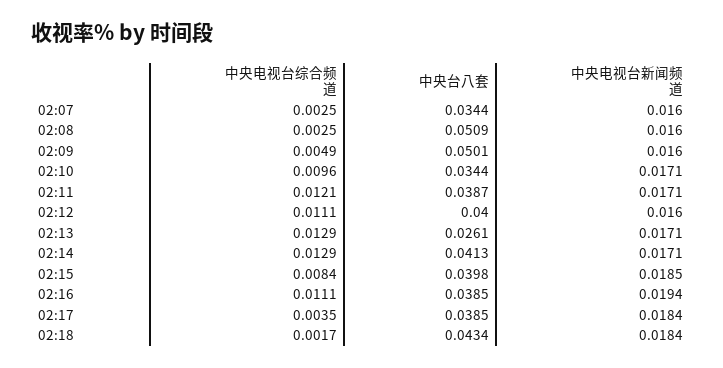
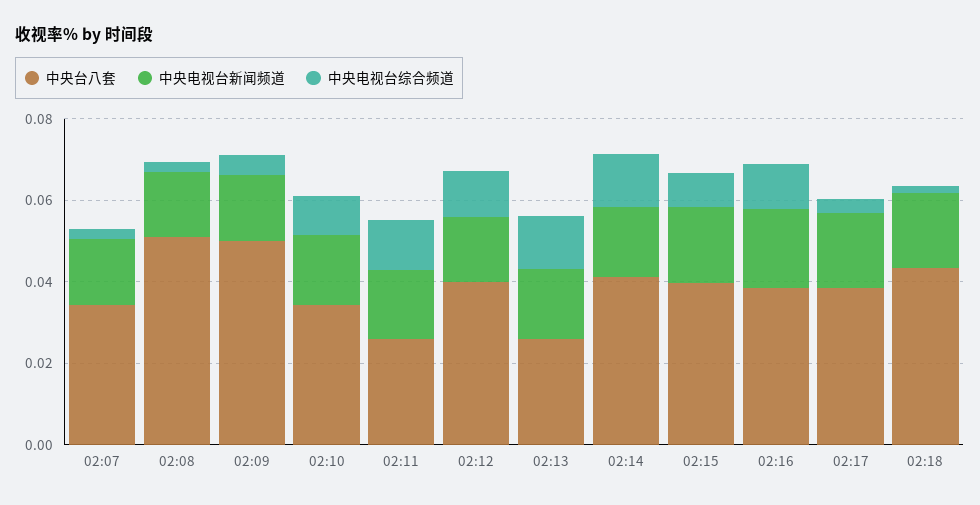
  {
    "中央电视台综合频道": {
      "02:07": 0.0025,
      "02:08": 0.0025,
      "02:09": 0.0049,
      "02:10": 0.0096,
      "02:11": 0.0121,
      "02:12": 0.0111,
      "02:13": 0.0129,
      "02:14": 0.0129,
      "02:15": 0.0084,
      "02:16": 0.0111,
      "02:17": 0.0035,
      "02:18": 0.0017
    },
    "中央台八套": {
      "02:07": 0.0344,
      "02:08": 0.0509,
      "02:09": 0.0501,
      "02:10": 0.0344,
-     "02:11": 0.0387,
+     "02:11": 0.025,
      "02:12": 0.04,
      "02:13": 0.0261,
      "02:14": 0.0413,
      "02:15": 0.0398,
      "02:16": 0.0385,
      "02:17": 0.0385,
      "02:18": 0.0434
    },
    "中央电视台新闻频道": {
      "02:07": 0.016,
      "02:08": 0.016,
      "02:09": 0.016,
      "02:10": 0.0171,
      "02:11": 0.0171,
      "02:12": 0.016,
      "02:13": 0.0171,
      "02:14": 0.0171,
      "02:15": 0.0185,
      "02:16": 0.0194,
      "02:17": 0.0184,
      "02:18": 0.0184
    }
  }

